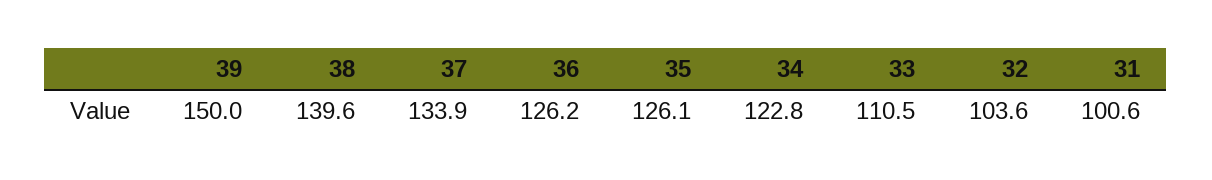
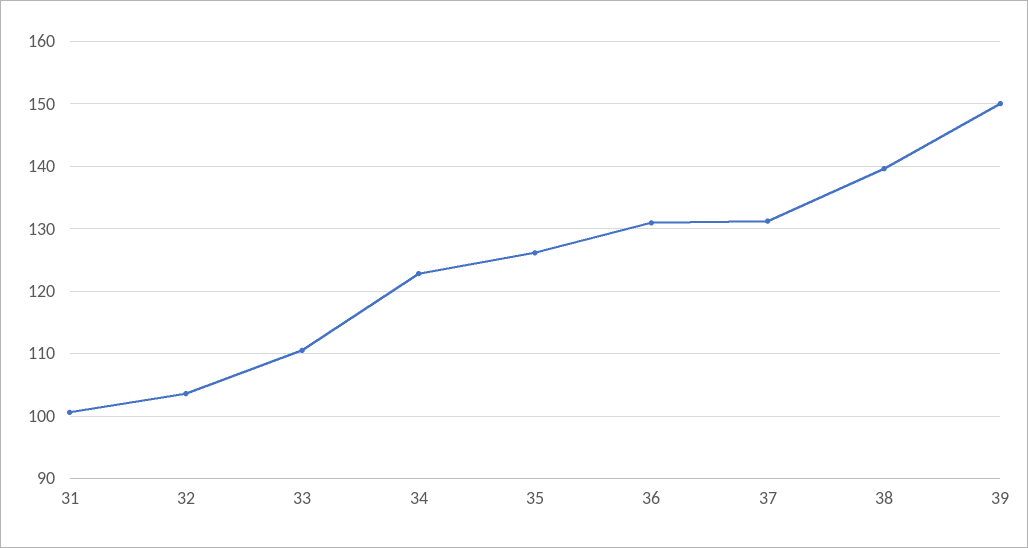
  {
    "39": 150,
    "38": 139.6,
-   "37": 133.9,
+   "37": 131,
-   "36": 126.2,
+   "36": 131,
    "35": 126.1,
    "34": 122.8,
    "33": 110.5,
    "32": 103.6,
    "31": 100.6
  }

